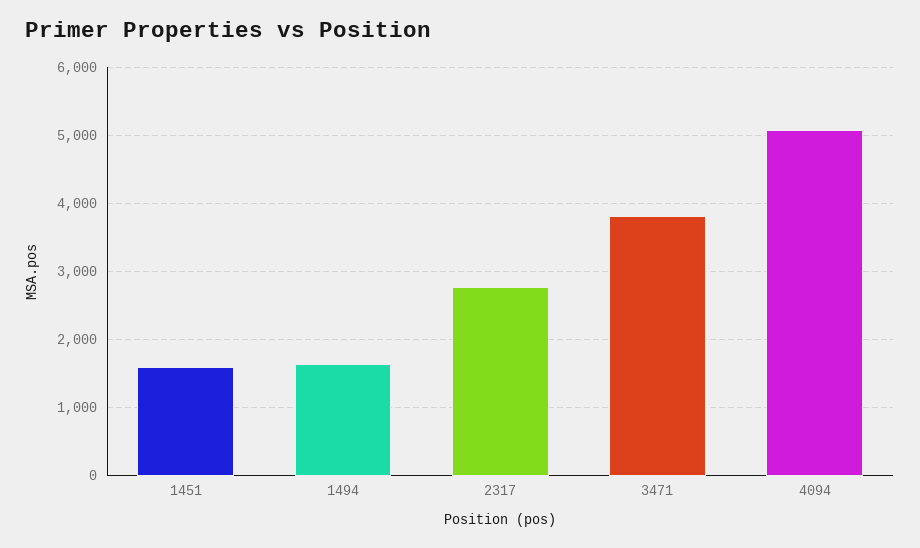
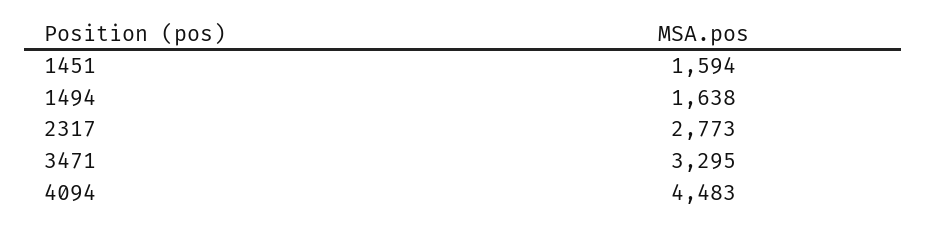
  {
    "1451": 1594,
    "1494": 1638,
    "2317": 2773,
-   "3471": 3800,
+   "3471": 3295,
-   "4094": 5100
+   "4094": 4483
  }

